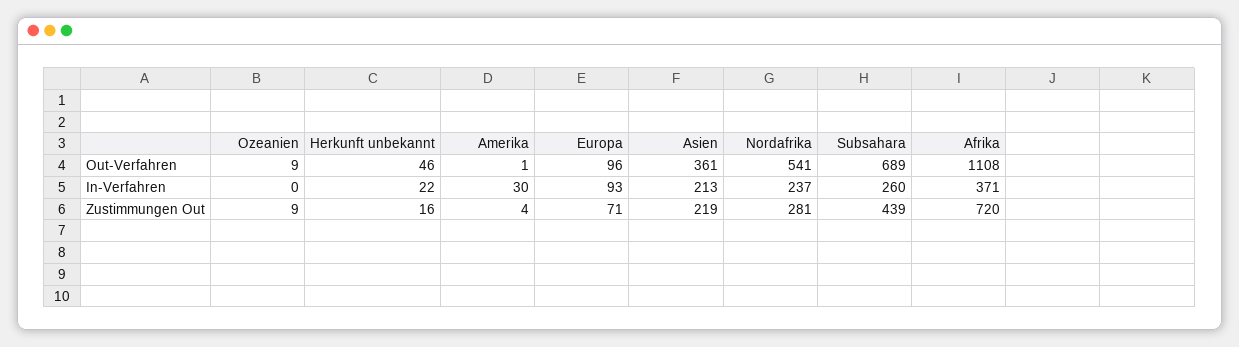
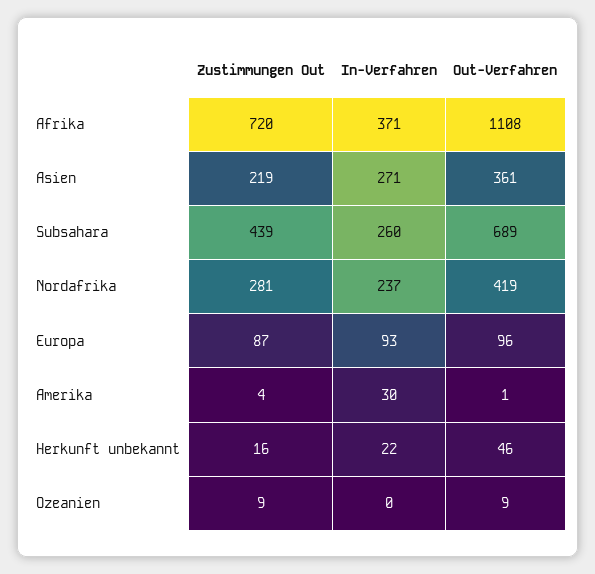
  {
    "Ozeanien": {
      "Out-Verfahren": 9,
      "In-Verfahren": 0,
      "Zustimmungen Out": 9
    },
    "Herkunft unbekannt": {
      "Out-Verfahren": 46,
      "In-Verfahren": 22,
      "Zustimmungen Out": 16
    },
    "Amerika": {
      "Out-Verfahren": 1,
      "In-Verfahren": 30,
      "Zustimmungen Out": 4
    },
    "Europa": {
      "Out-Verfahren": 96,
      "In-Verfahren": 93,
-     "Zustimmungen Out": 71
+     "Zustimmungen Out": 87
    },
    "Asien": {
      "Out-Verfahren": 361,
-     "In-Verfahren": 213,
+     "In-Verfahren": 271,
      "Zustimmungen Out": 219
    },
    "Nordafrika": {
-     "Out-Verfahren": 541,
+     "Out-Verfahren": 419,
      "In-Verfahren": 237,
      "Zustimmungen Out": 281
    },
    "Subsahara": {
      "Out-Verfahren": 689,
      "In-Verfahren": 260,
      "Zustimmungen Out": 439
    },
    "Afrika": {
      "Out-Verfahren": 1108,
      "In-Verfahren": 371,
      "Zustimmungen Out": 720
    }
  }

